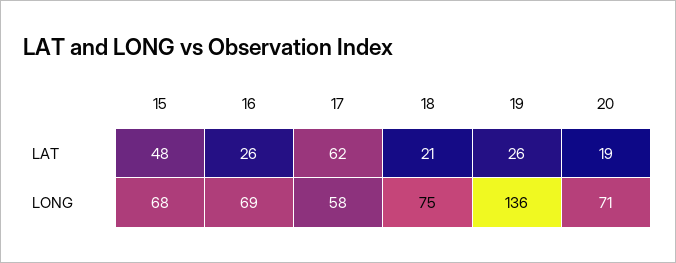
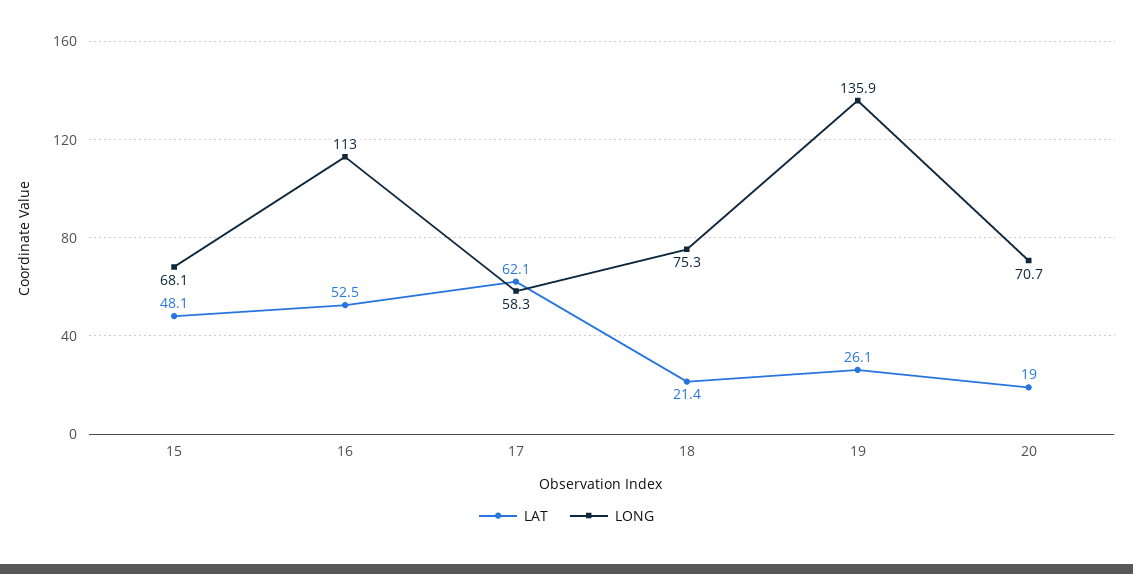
  {
    "LAT": {
      "15": 48.1,
-     "16": 26,
+     "16": 52.5,
      "17": 62.1,
      "18": 21.4,
      "19": 26.1,
      "20": 19
    },
    "LONG": {
      "15": 68.1,
-     "16": 69,
+     "16": 113,
      "17": 58.3,
      "18": 75.3,
      "19": 135.9,
      "20": 70.7
    }
  }

